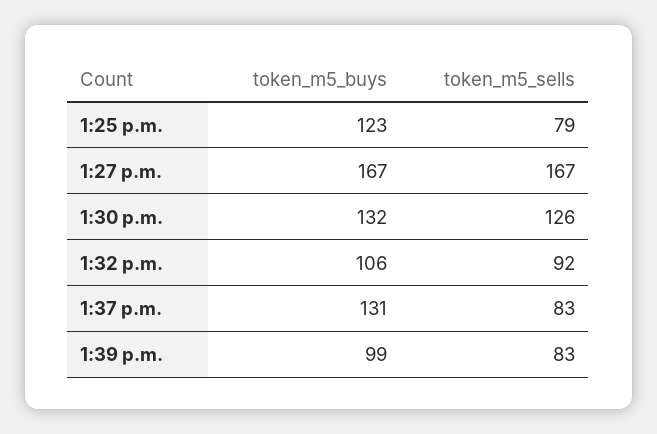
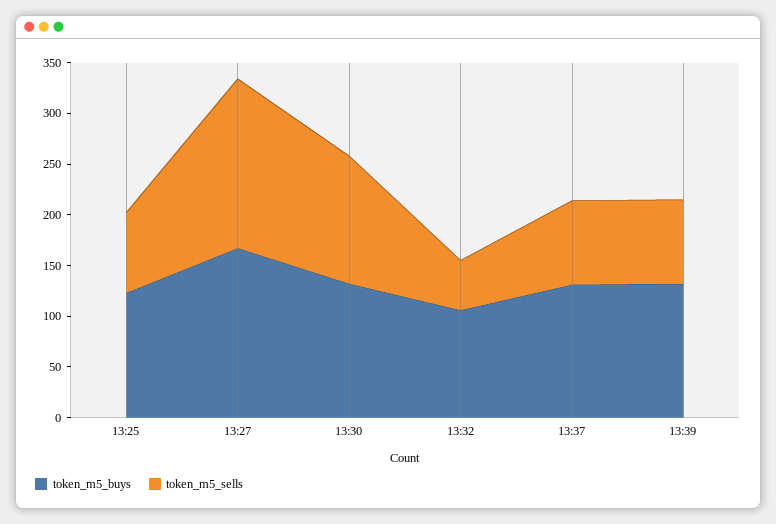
  {
    "token_m5_buys": {
      "1:25 p.m.": 123,
      "1:27 p.m.": 167,
      "1:30 p.m.": 132,
      "1:32 p.m.": 106,
      "1:37 p.m.": 131,
-     "1:39 p.m.": 99
+     "1:39 p.m.": 130
    },
    "token_m5_sells": {
      "1:25 p.m.": 79,
      "1:27 p.m.": 167,
      "1:30 p.m.": 126,
-     "1:32 p.m.": 92,
+     "1:32 p.m.": 50,
      "1:37 p.m.": 83,
      "1:39 p.m.": 83
    }
  }

